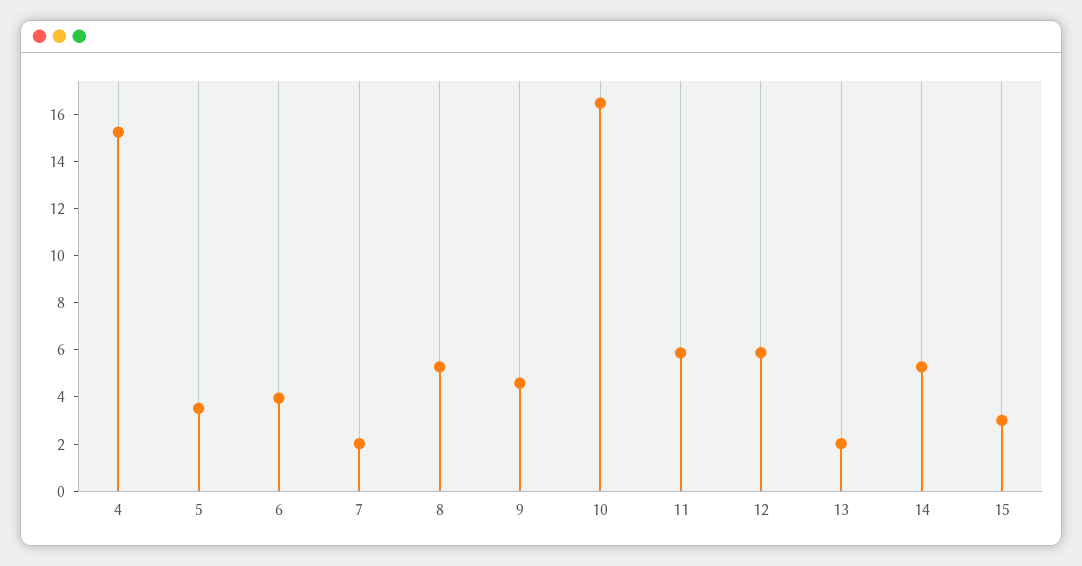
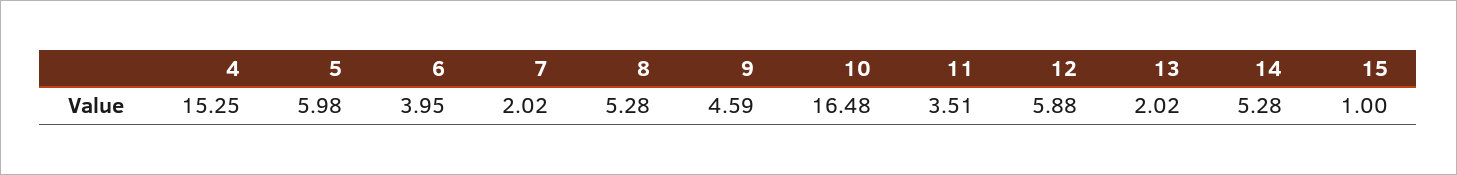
  {
    "4": 15.25,
-   "5": 3.5,
+   "5": 5.98,
    "6": 3.95,
    "7": 2.02,
    "8": 5.28,
    "9": 4.59,
    "10": 16.48,
-   "11": 6,
+   "11": 3.51,
    "12": 5.88,
    "13": 2.02,
    "14": 5.28,
-   "15": 3
+   "15": 1
  }

